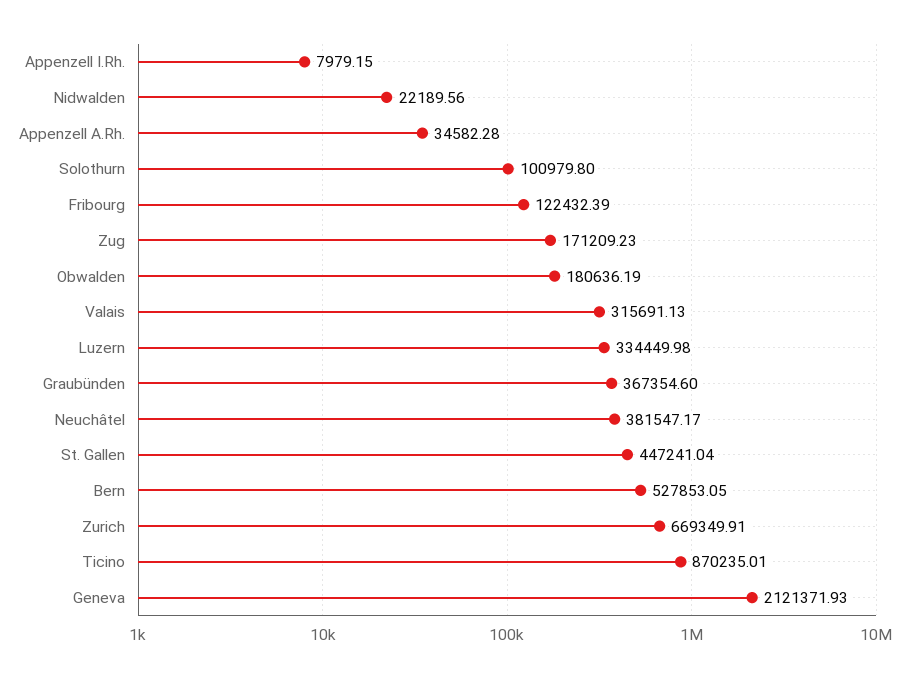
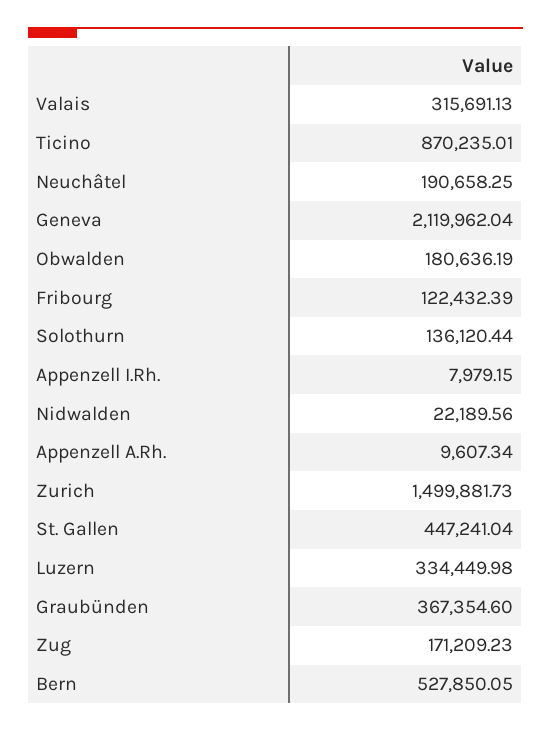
  {
    "Appenzell I.Rh.": 7979.15,
    "Nidwalden": 22189.56,
-   "Appenzell A.Rh.": 34582.28,
+   "Appenzell A.Rh.": 9607.34,
-   "Solothurn": 100979.8,
+   "Solothurn": 136120.44,
    "Fribourg": 122432.39,
    "Zug": 171209.23,
    "Obwalden": 180636.19,
    "Valais": 315691.13,
    "Luzern": 334449.98,
    "Graubünden": 367354.6,
-   "Neuchâtel": 381547.17,
+   "Neuchâtel": 190658.25,
    "St. Gallen": 447241.04,
-   "Bern": 527853.05,
+   "Bern": 527850.05,
-   "Zurich": 669349.91,
+   "Zurich": 1499881.73,
    "Ticino": 870235.01,
-   "Geneva": 2121371.93
+   "Geneva": 2119962.04
  }

